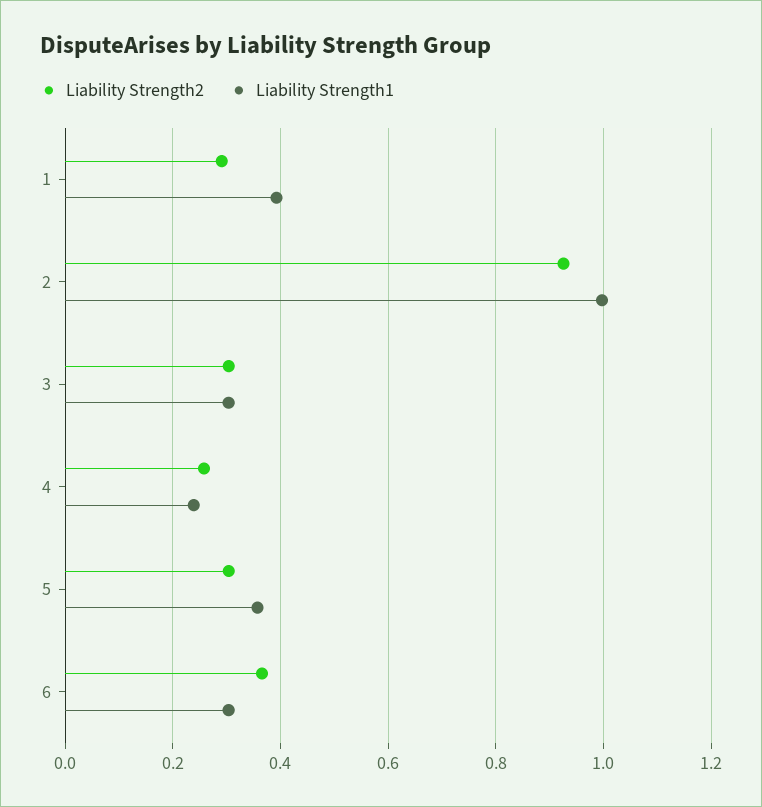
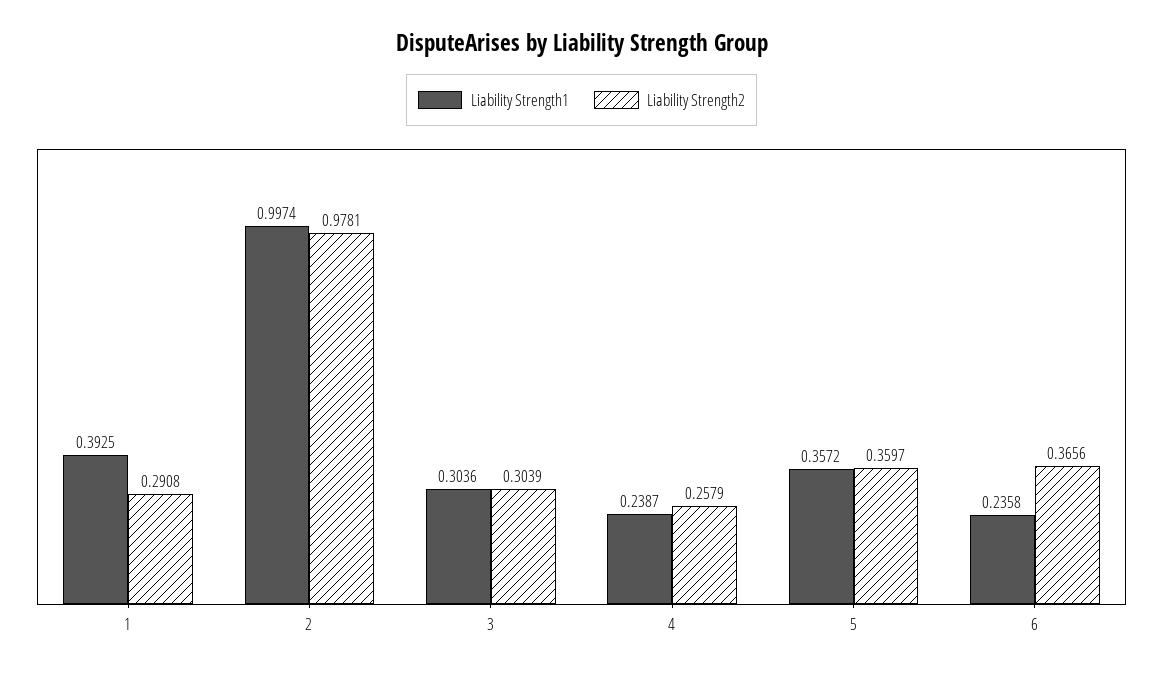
  {
    "Liability Strength2": {
      "1": 0.2908,
-     "2": 0.92,
+     "2": 0.9781,
      "3": 0.3039,
      "4": 0.2579,
-     "5": 0.3,
+     "5": 0.3597,
      "6": 0.3656
    },
    "Liability Strength1": {
      "1": 0.3925,
      "2": 0.9974,
      "3": 0.3036,
      "4": 0.2387,
      "5": 0.3572,
-     "6": 0.3
+     "6": 0.2358
    }
  }

